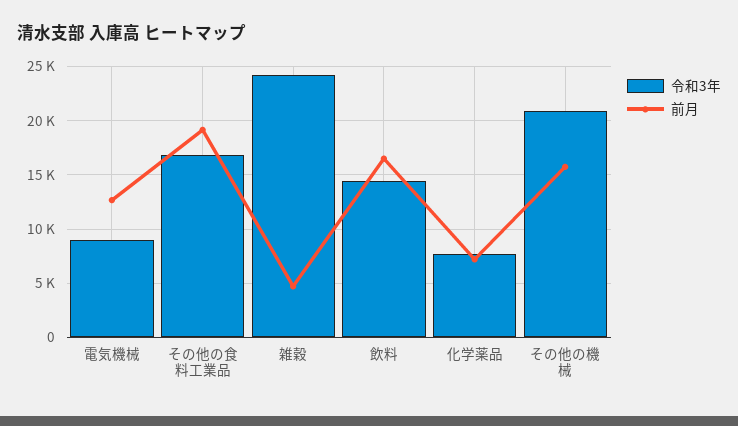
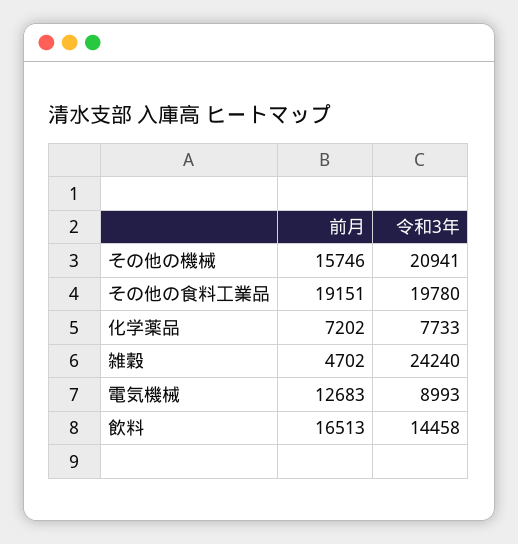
  {
    "令和3年": {
      "電気機械": 8993,
-     "その他の食料工業品": 17000,
+     "その他の食料工業品": 19780,
      "雑穀": 24240,
      "飲料": 14458,
      "化学薬品": 7733,
      "その他の機械": 20941
    },
    "前月": {
      "電気機械": 12683,
      "その他の食料工業品": 19151,
      "雑穀": 4702,
      "飲料": 16513,
      "化学薬品": 7202,
      "その他の機械": 15746
    }
  }

